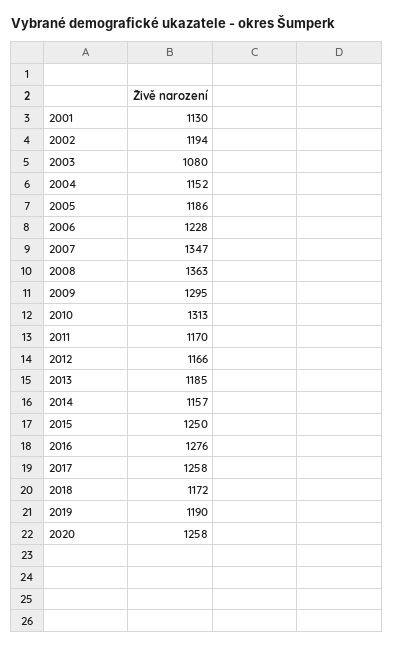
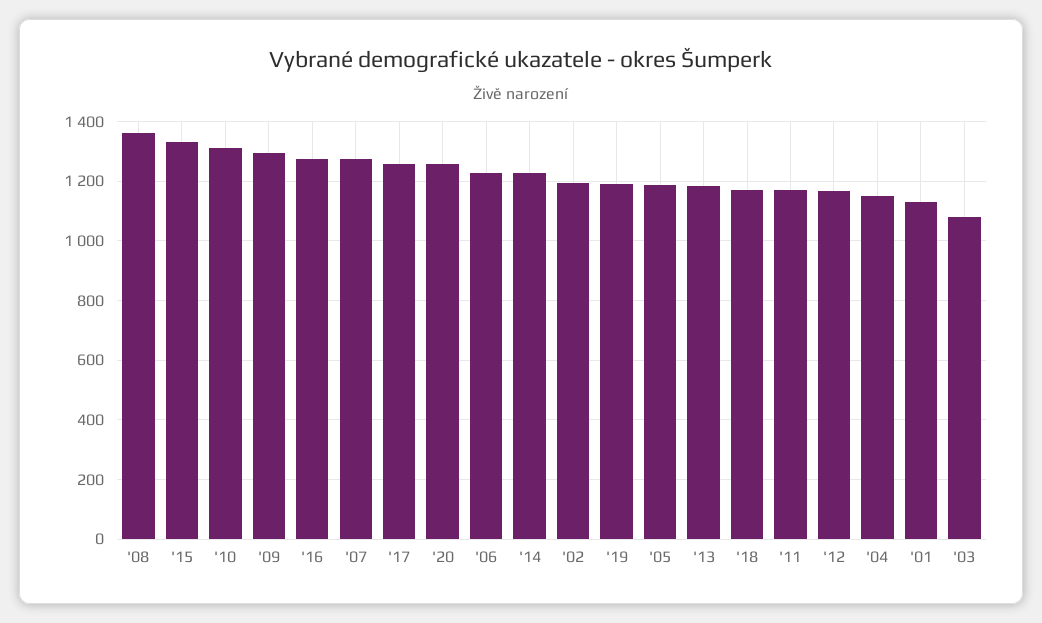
  {
    "2001": 1130,
    "2002": 1194,
    "2003": 1080,
    "2004": 1152,
    "2005": 1186,
    "2006": 1228,
-   "2007": 1347,
+   "2007": 1275,
    "2008": 1363,
    "2009": 1295,
    "2010": 1313,
    "2011": 1170,
    "2012": 1166,
    "2013": 1185,
-   "2014": 1157,
+   "2014": 1225,
-   "2015": 1250,
+   "2015": 1325,
    "2016": 1276,
    "2017": 1258,
    "2018": 1172,
    "2019": 1190,
    "2020": 1258
  }

